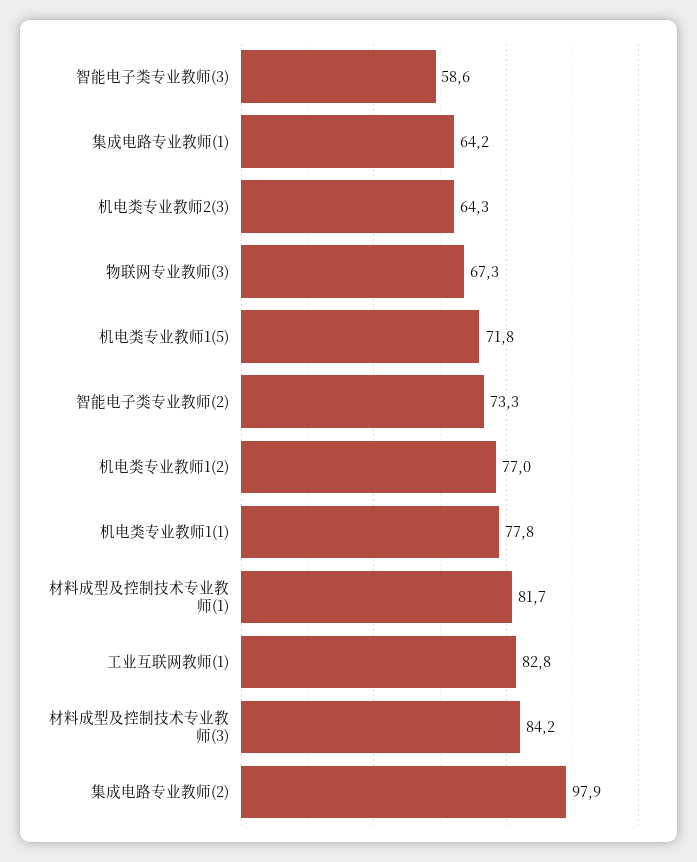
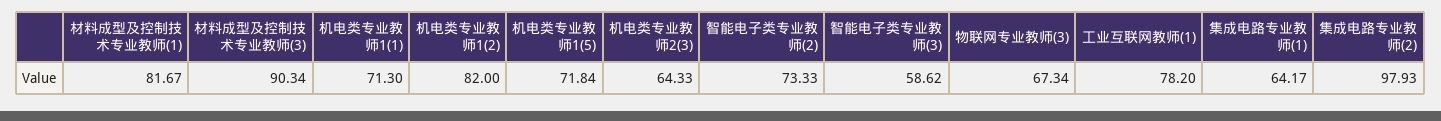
  {
    "智能电子类专业教师(3)": 58.62,
    "集成电路专业教师(1)": 64.17,
    "机电类专业教师2(3)": 64.33,
    "物联网专业教师(3)": 67.34,
    "机电类专业教师1(5)": 71.84,
    "智能电子类专业教师(2)": 73.33,
-   "机电类专业教师1(2)": 77,
+   "机电类专业教师1(2)": 82,
-   "机电类专业教师1(1)": 77.8,
+   "机电类专业教师1(1)": 71.3,
    "材料成型及控制技术专业教师(1)": 81.67,
-   "工业互联网教师(1)": 82.8,
+   "工业互联网教师(1)": 78.2,
-   "材料成型及控制技术专业教师(3)": 84.2,
+   "材料成型及控制技术专业教师(3)": 90.34,
    "集成电路专业教师(2)": 97.93
  }

